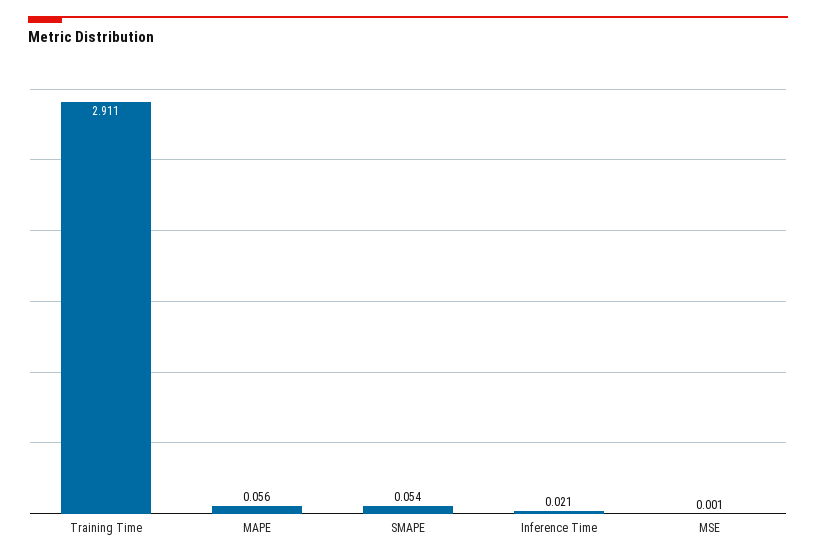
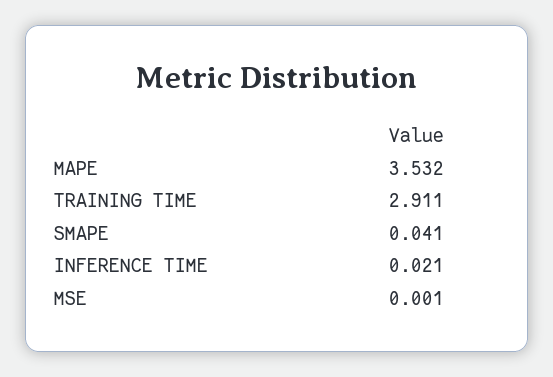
  {
    "Training Time": 2.911,
-   "MAPE": 0.056,
+   "MAPE": 3.532,
-   "SMAPE": 0.054,
+   "SMAPE": 0.041,
    "Inference Time": 0.021,
    "MSE": 0.001
  }

